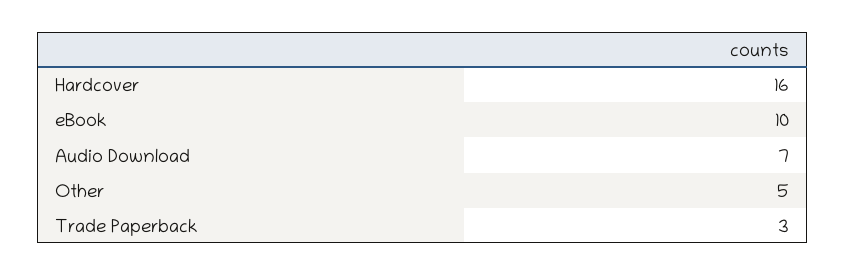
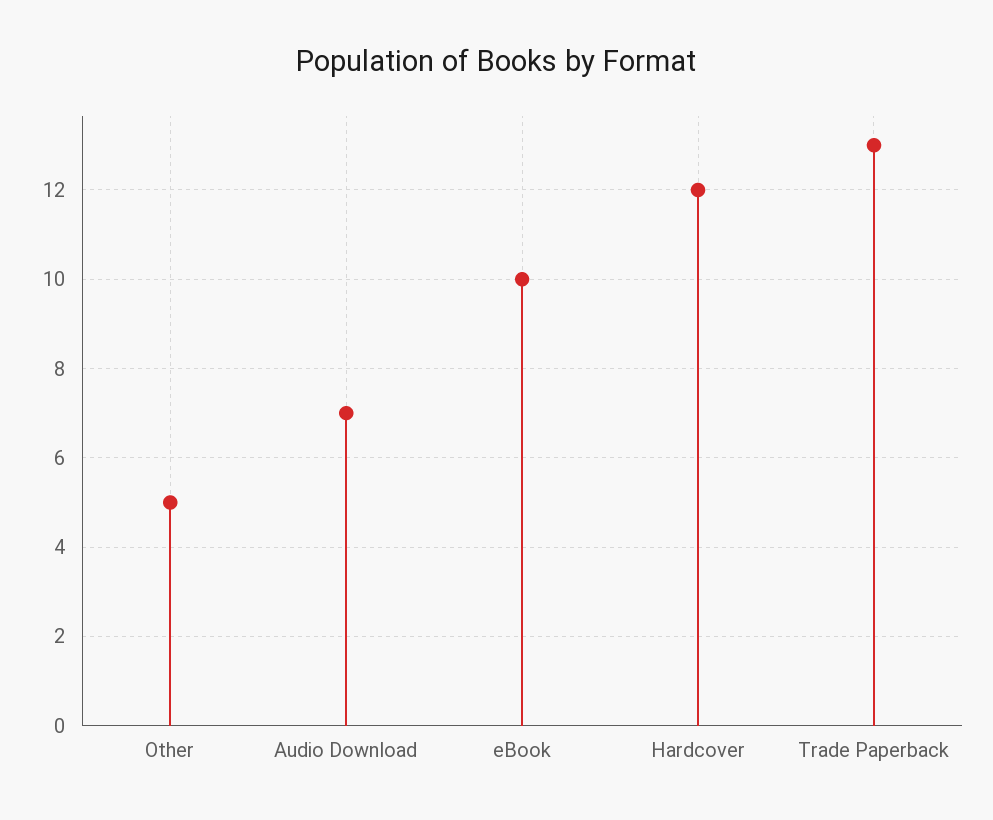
  {
-   "Hardcover": 16,
+   "Hardcover": 12,
    "eBook": 10,
    "Audio Download": 7,
    "Other": 5,
-   "Trade Paperback": 3
+   "Trade Paperback": 13
  }

